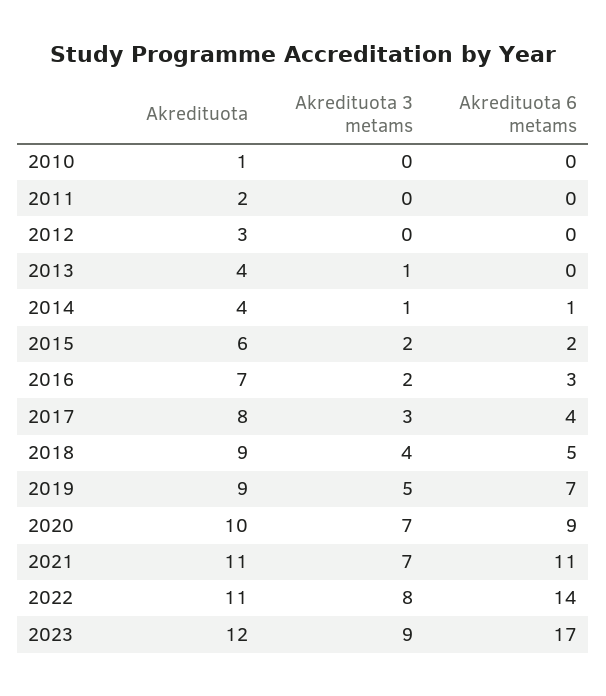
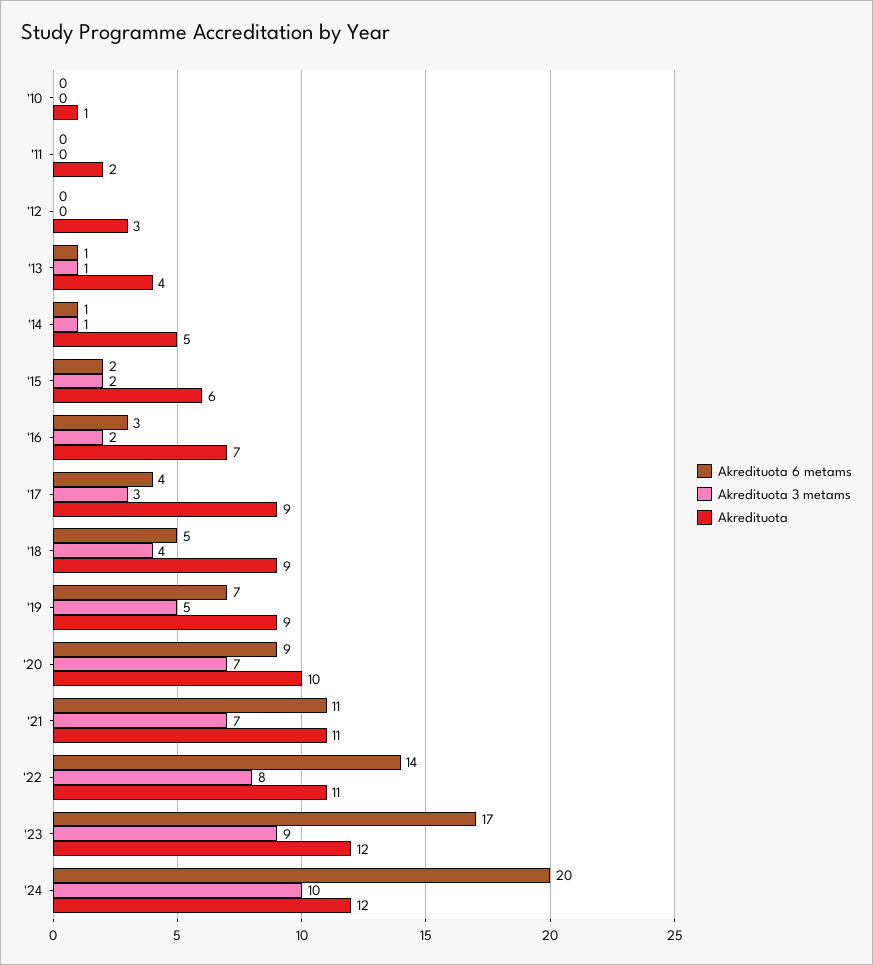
  {
    "Akredituota": {
      "2010": 1,
      "2011": 2,
      "2012": 3,
      "2013": 4,
-     "2014": 4,
+     "2014": 5,
      "2015": 6,
      "2016": 7,
-     "2017": 8,
+     "2017": 9,
      "2018": 9,
      "2019": 9,
      "2020": 10,
      "2021": 11,
      "2022": 11,
-     "2023": 12
+     "2023": 12,
+     "'24": 12
    },
    "Akredituota 3 metams": {
      "2010": 0,
      "2011": 0,
      "2012": 0,
      "2013": 1,
      "2014": 1,
      "2015": 2,
      "2016": 2,
      "2017": 3,
      "2018": 4,
      "2019": 5,
      "2020": 7,
      "2021": 7,
      "2022": 8,
-     "2023": 9
+     "2023": 9,
+     "'24": 10
    },
    "Akredituota 6 metams": {
      "2010": 0,
      "2011": 0,
      "2012": 0,
-     "2013": 0,
+     "2013": 1,
      "2014": 1,
      "2015": 2,
      "2016": 3,
      "2017": 4,
      "2018": 5,
      "2019": 7,
      "2020": 9,
      "2021": 11,
      "2022": 14,
-     "2023": 17
+     "2023": 17,
+     "'24": 20
    }
  }

